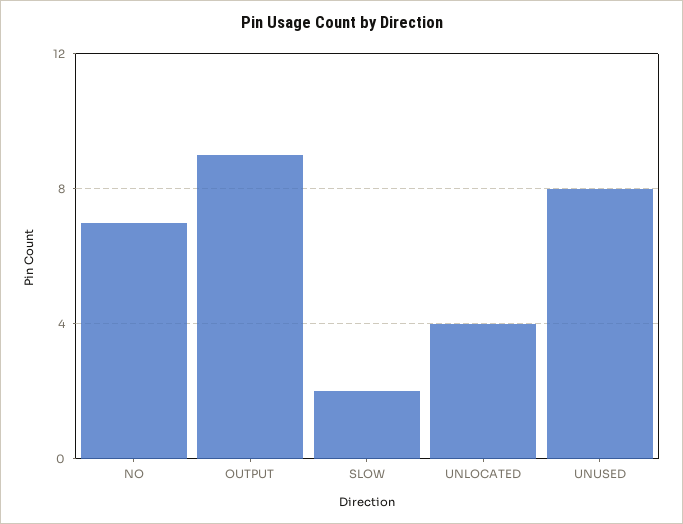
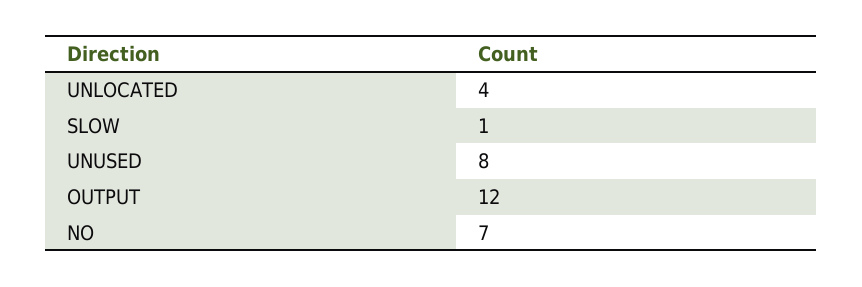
  {
    "NO": 7,
-   "OUTPUT": 9,
+   "OUTPUT": 12,
-   "SLOW": 2,
+   "SLOW": 1,
    "UNLOCATED": 4,
    "UNUSED": 8
  }

